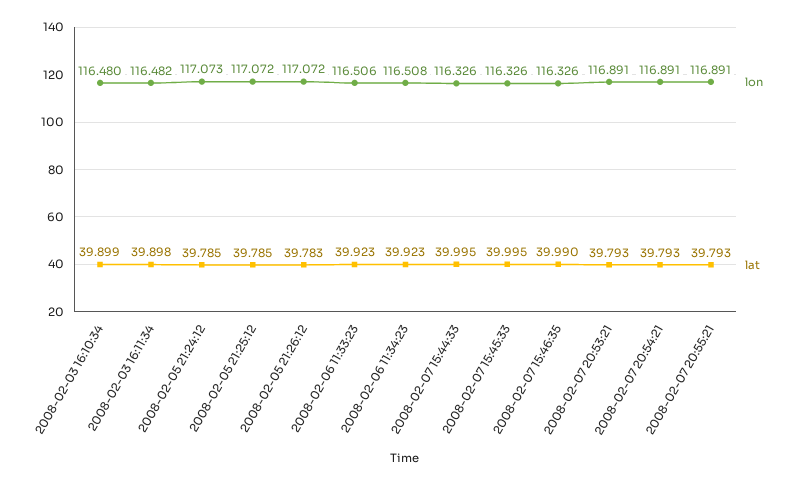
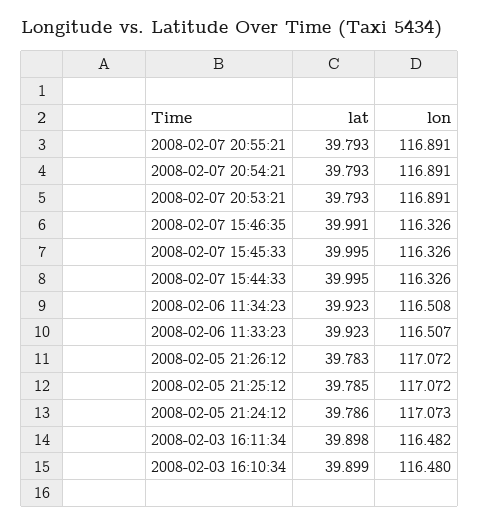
  {
    "lon": {
      "2008-02-03 16:10:34": 116.48,
      "2008-02-03 16:11:34": 116.482,
      "2008-02-05 21:24:12": 117.073,
      "2008-02-05 21:25:12": 117.072,
      "2008-02-05 21:26:12": 117.072,
-     "2008-02-06 11:33:23": 116.506,
+     "2008-02-06 11:33:23": 116.507,
      "2008-02-06 11:34:23": 116.508,
      "2008-02-07 15:44:33": 116.326,
      "2008-02-07 15:45:33": 116.326,
      "2008-02-07 15:46:35": 116.326,
      "2008-02-07 20:53:21": 116.891,
      "2008-02-07 20:54:21": 116.891,
      "2008-02-07 20:55:21": 116.891
    },
    "lat": {
      "2008-02-03 16:10:34": 39.899,
      "2008-02-03 16:11:34": 39.898,
-     "2008-02-05 21:24:12": 39.785,
+     "2008-02-05 21:24:12": 39.786,
      "2008-02-05 21:25:12": 39.785,
      "2008-02-05 21:26:12": 39.783,
      "2008-02-06 11:33:23": 39.923,
      "2008-02-06 11:34:23": 39.923,
      "2008-02-07 15:44:33": 39.995,
      "2008-02-07 15:45:33": 39.995,
-     "2008-02-07 15:46:35": 39.99,
+     "2008-02-07 15:46:35": 39.991,
      "2008-02-07 20:53:21": 39.793,
      "2008-02-07 20:54:21": 39.793,
      "2008-02-07 20:55:21": 39.793
    }
  }

